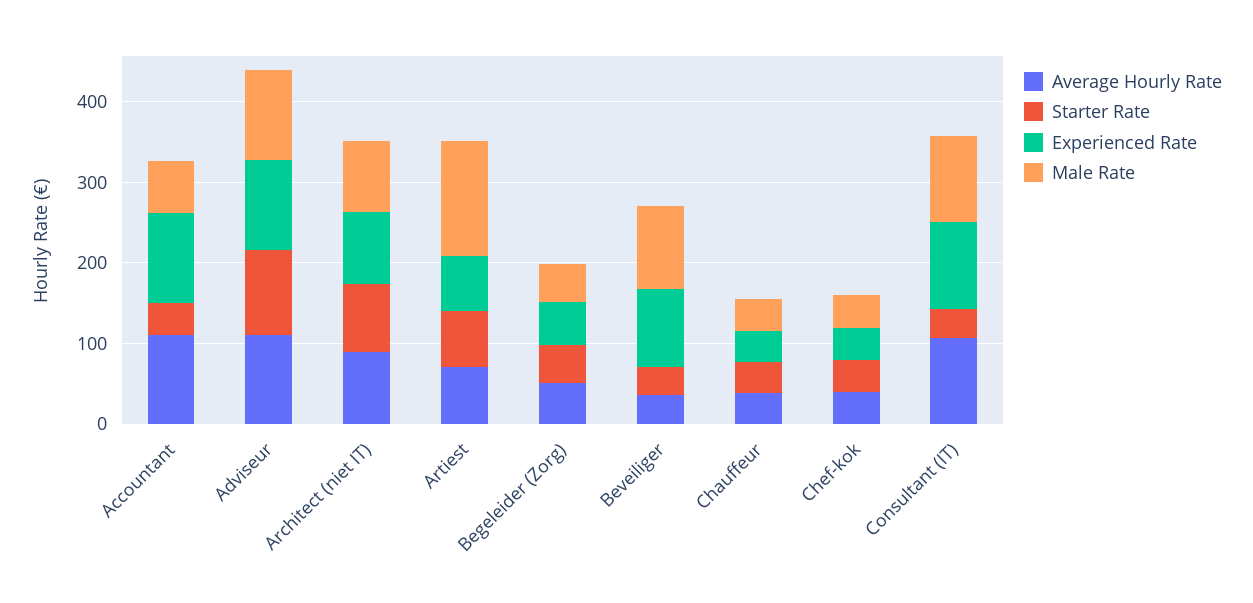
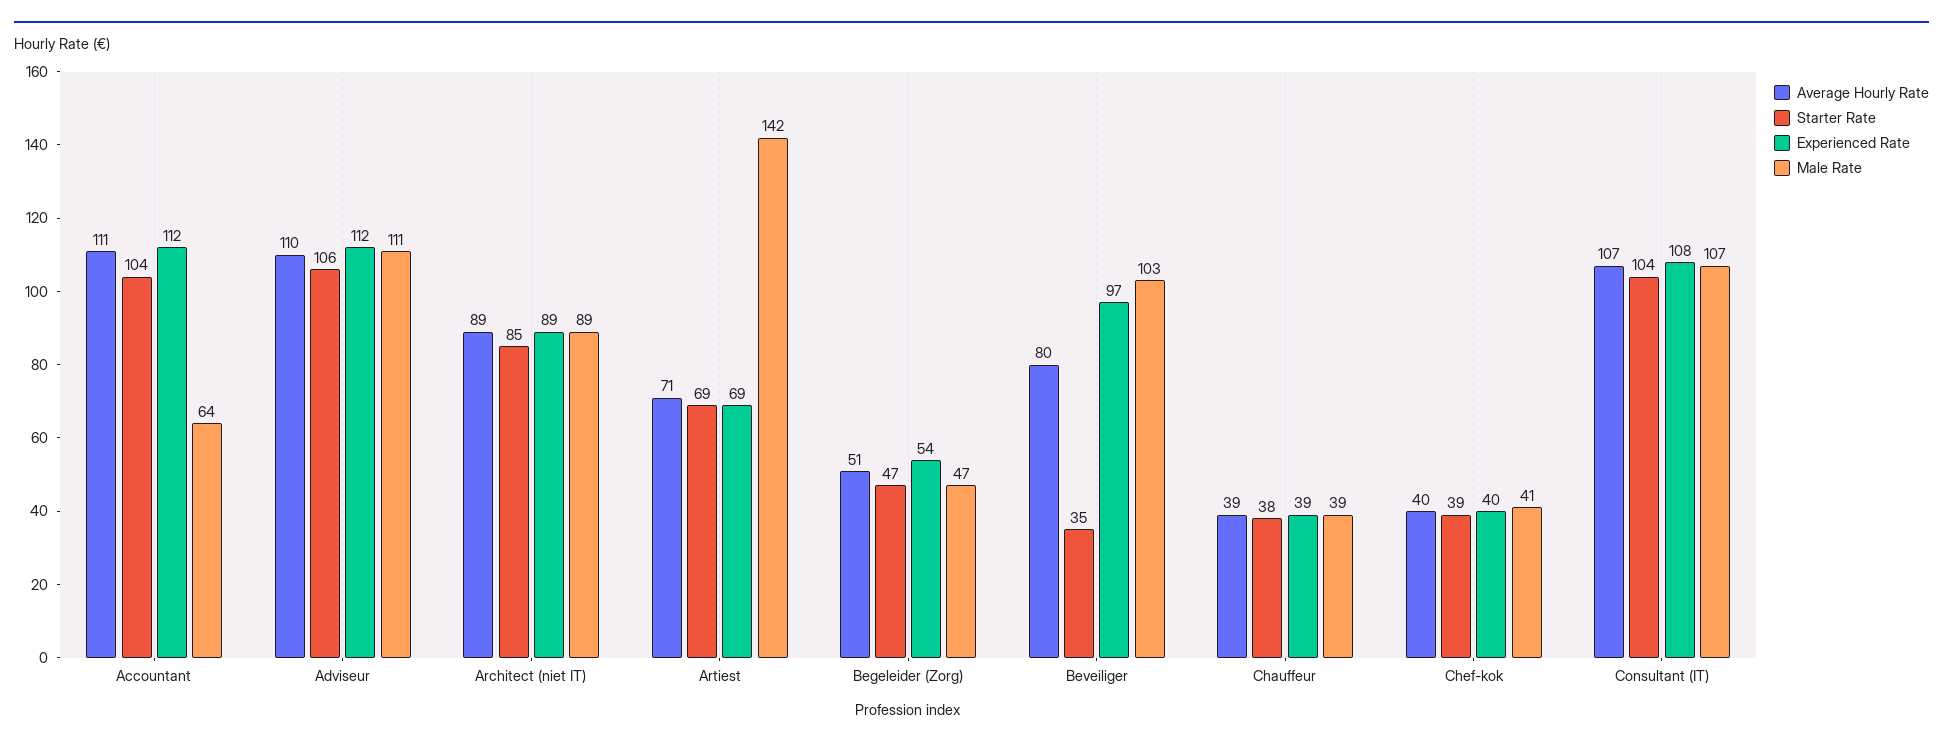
  {
    "Average Hourly Rate": {
      "Accountant": 111,
      "Adviseur": 110,
      "Architect (niet IT)": 89,
      "Artiest": 71,
      "Begeleider (Zorg)": 51,
-     "Beveiliger": 40,
+     "Beveiliger": 80,
      "Chauffeur": 39,
      "Chef-kok": 40,
      "Consultant (IT)": 107
    },
    "Starter Rate": {
-     "Accountant": 40,
+     "Accountant": 104,
      "Adviseur": 106,
      "Architect (niet IT)": 85,
      "Artiest": 69,
      "Begeleider (Zorg)": 47,
      "Beveiliger": 35,
      "Chauffeur": 38,
      "Chef-kok": 39,
-     "Consultant (IT)": 40
+     "Consultant (IT)": 104
    },
    "Experienced Rate": {
      "Accountant": 112,
      "Adviseur": 112,
      "Architect (niet IT)": 89,
      "Artiest": 69,
      "Begeleider (Zorg)": 54,
      "Beveiliger": 97,
      "Chauffeur": 39,
      "Chef-kok": 40,
      "Consultant (IT)": 108
    },
    "Male Rate": {
      "Accountant": 64,
      "Adviseur": 111,
      "Architect (niet IT)": 89,
      "Artiest": 142,
      "Begeleider (Zorg)": 47,
      "Beveiliger": 103,
      "Chauffeur": 39,
      "Chef-kok": 41,
      "Consultant (IT)": 107
    }
  }

